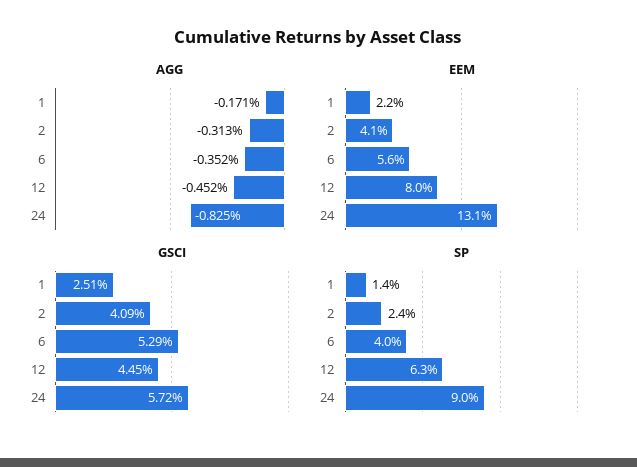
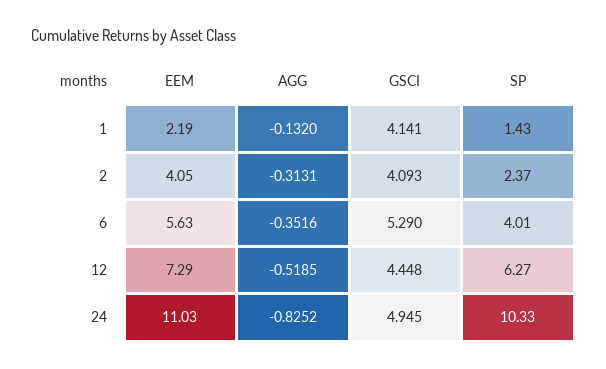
  {
    "AGG": {
-     "1": -0.171,
+     "1": -0.132,
      "2": -0.3131,
      "6": -0.3516,
-     "12": -0.452,
+     "12": -0.5185,
      "24": -0.8252
    },
    "EEM": {
      "1": 2.19,
      "2": 4.05,
      "6": 5.63,
-     "12": 8,
+     "12": 7.29,
-     "24": 13.1
+     "24": 11.03
    },
    "GSCI": {
-     "1": 2.51,
+     "1": 4.141,
      "2": 4.093,
      "6": 5.29,
      "12": 4.448,
-     "24": 5.72
+     "24": 4.945
    },
    "SP": {
      "1": 1.43,
      "2": 2.37,
      "6": 4.01,
      "12": 6.27,
-     "24": 9
+     "24": 10.33
    }
  }

